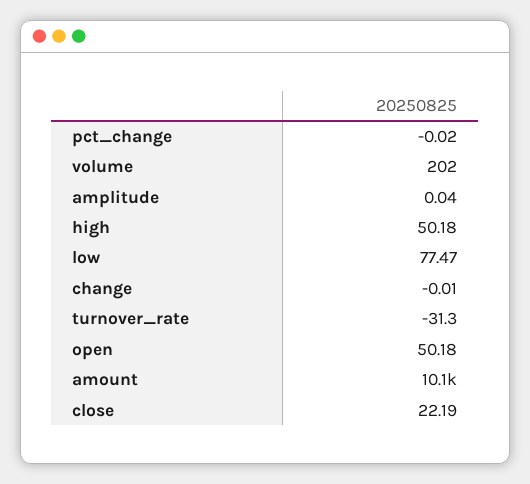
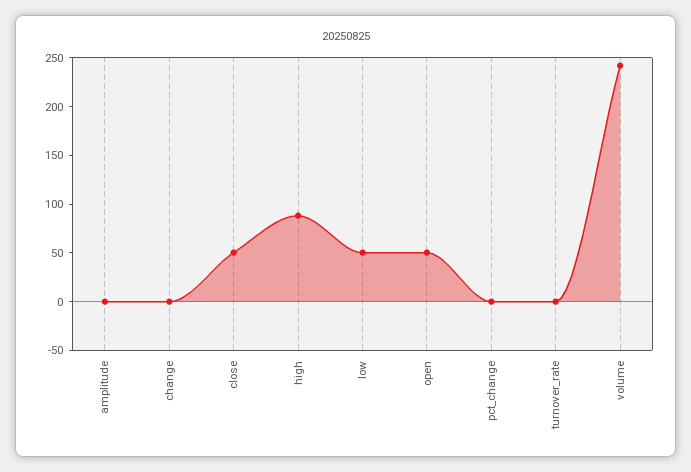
  {
    "pct_change": -0.02,
-   "volume": 202,
+   "volume": 240,
    "amplitude": 0.04,
-   "high": 50.18,
+   "high": 90,
-   "low": 77.47,
+   "low": 50,
    "change": -0.01,
-   "turnover_rate": -31.3,
+   "turnover_rate": 0,
    "open": 50.18,
-   "amount": 10100,
-   "close": 22.19
+   "close": 50
  }

